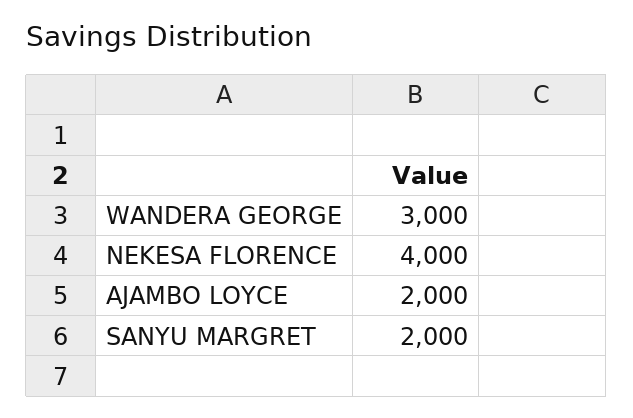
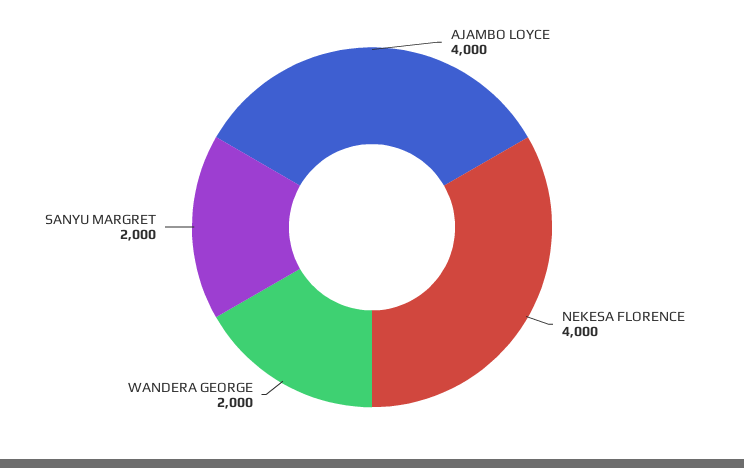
  {
-   "WANDERA GEORGE": 3000,
+   "WANDERA GEORGE": 2000,
    "NEKESA FLORENCE": 4000,
-   "AJAMBO LOYCE": 2000,
+   "AJAMBO LOYCE": 4000,
    "SANYU MARGRET": 2000
  }

